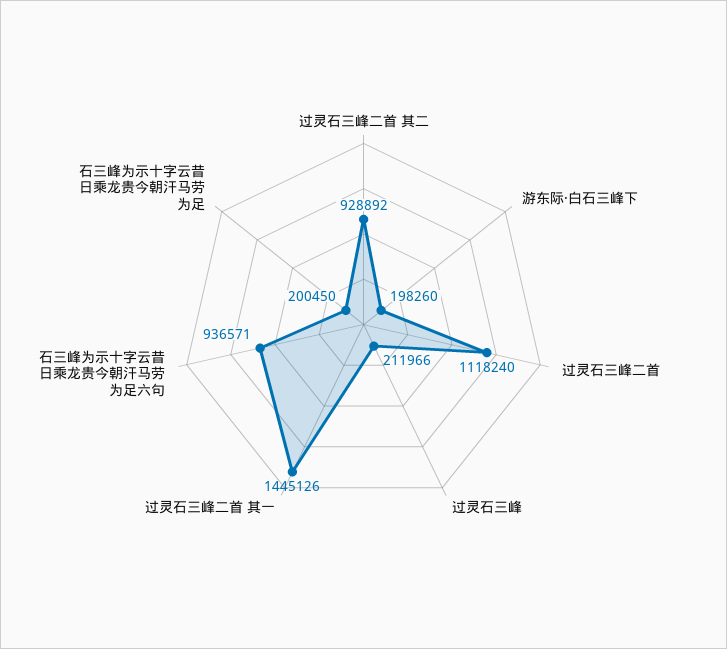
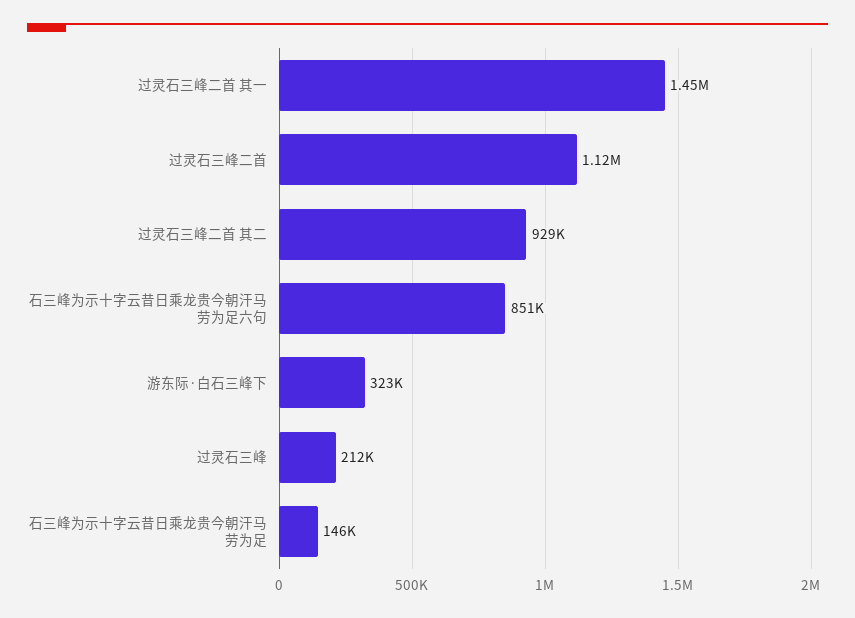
  {
    "过灵石三峰二首 其二": 928892,
-   "游东际·白石三峰下": 198260,
+   "游东际·白石三峰下": 323000,
    "过灵石三峰二首": 1118240,
    "过灵石三峰": 211966,
    "过灵石三峰二首 其一": 1445126,
-   "石三峰为示十字云昔日乘龙贵今朝汗马劳为足六句": 936571,
+   "石三峰为示十字云昔日乘龙贵今朝汗马劳为足六句": 851000,
-   "石三峰为示十字云昔日乘龙贵今朝汗马劳为足": 200450
+   "石三峰为示十字云昔日乘龙贵今朝汗马劳为足": 146000
  }

